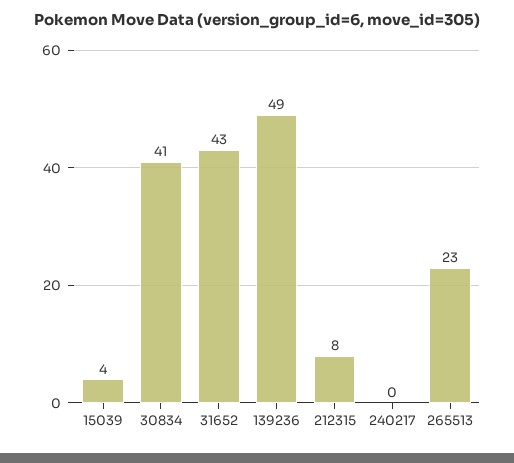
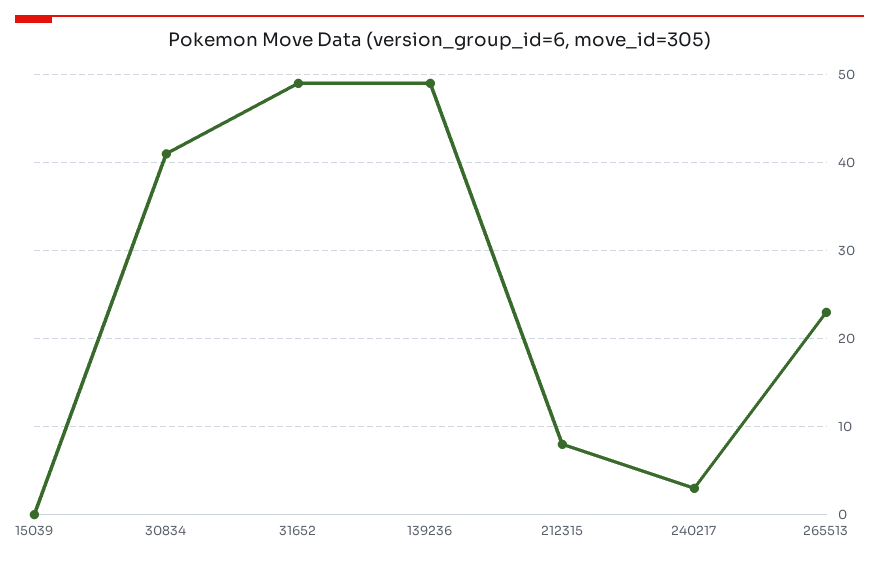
  {
-   "15039": 4,
+   "15039": 0,
    "30834": 41,
-   "31652": 43,
+   "31652": 49,
    "139236": 49,
    "212315": 8,
-   "240217": 0,
+   "240217": 3,
    "265513": 23
  }

